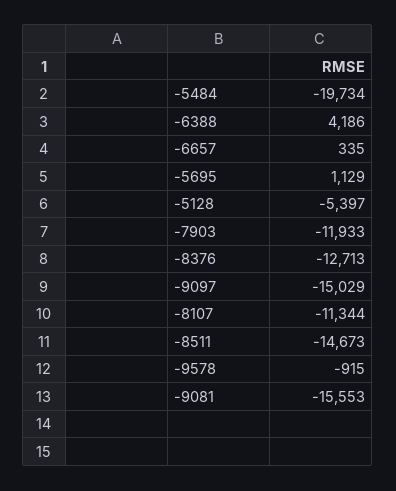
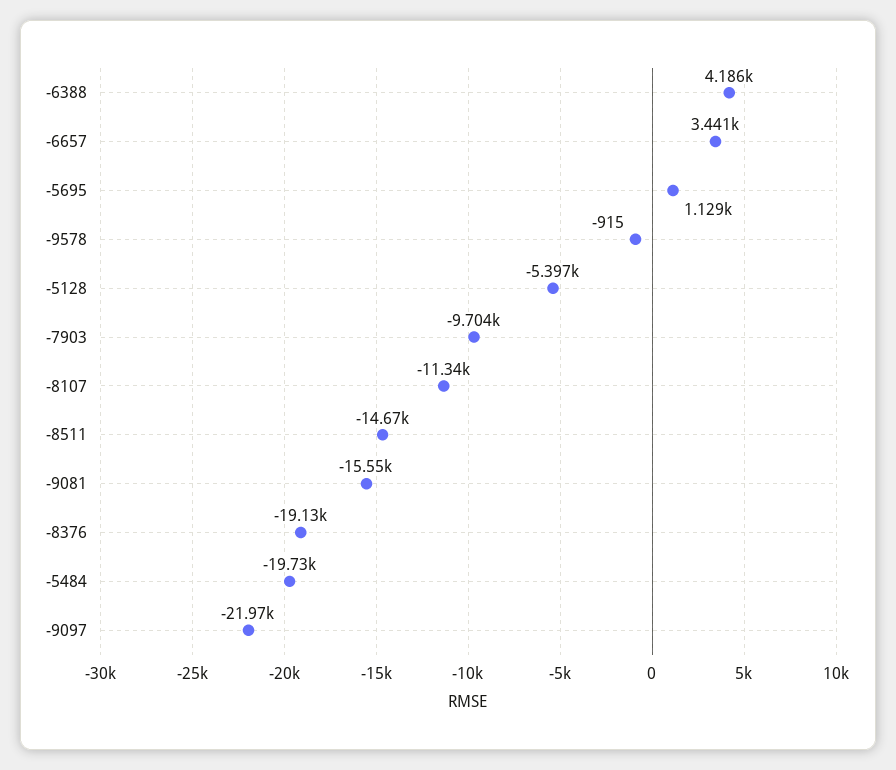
  {
    "-5484": -19734,
    "-6388": 4186,
-   "-6657": 335,
+   "-6657": 3441,
    "-5695": 1129,
    "-5128": -5397,
-   "-7903": -11933,
+   "-7903": -9704,
-   "-8376": -12713,
+   "-8376": -19130,
-   "-9097": -15029,
+   "-9097": -21970,
    "-8107": -11344,
    "-8511": -14673,
    "-9578": -915,
    "-9081": -15553
  }

